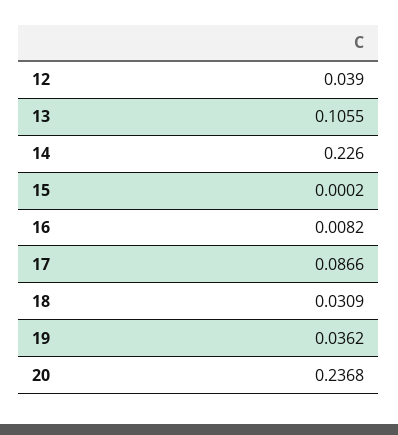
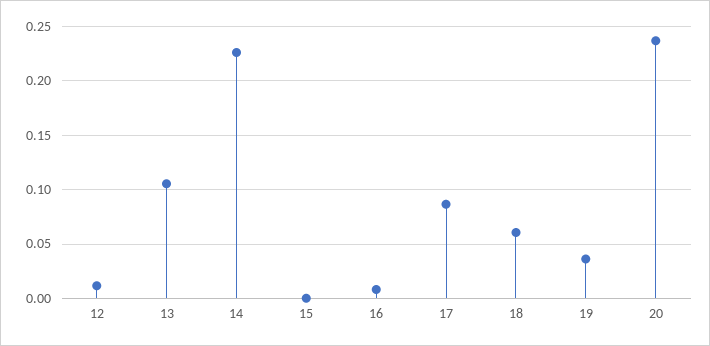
  {
-   "12": 0.039,
+   "12": 0.01,
    "13": 0.1055,
    "14": 0.226,
    "15": 0.0002,
    "16": 0.0082,
    "17": 0.0866,
-   "18": 0.0309,
+   "18": 0.06,
    "19": 0.0362,
    "20": 0.2368
  }

